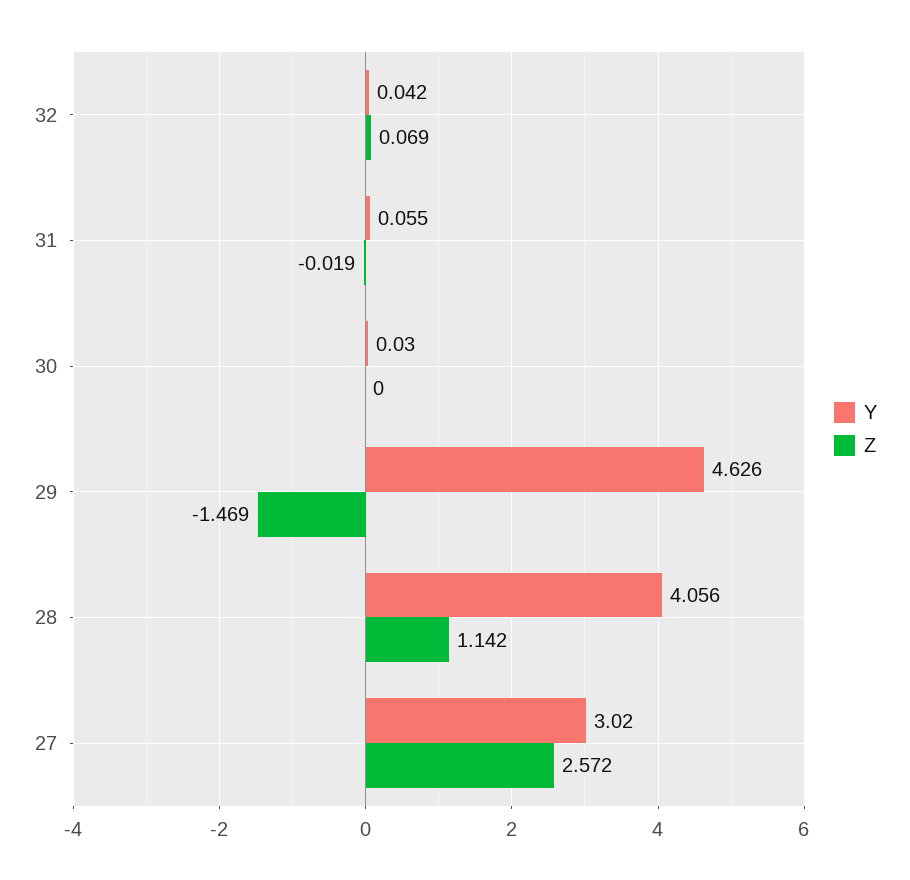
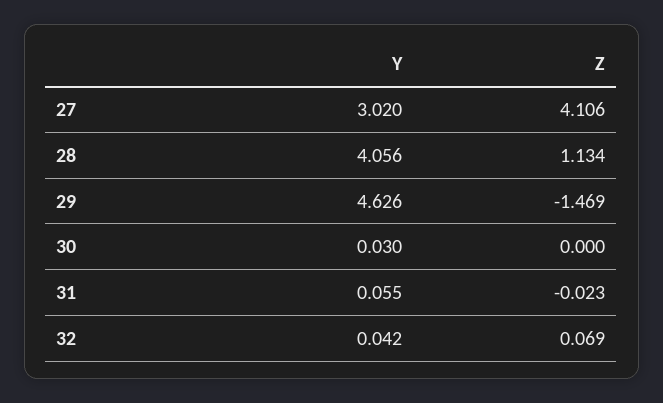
  {
    "Y": {
      "32": 0.042,
      "31": 0.055,
      "30": 0.03,
      "29": 4.626,
      "28": 4.056,
      "27": 3.02
    },
    "Z": {
      "32": 0.069,
-     "31": -0.019,
+     "31": -0.023,
      "30": 0,
      "29": -1.469,
-     "28": 1.142,
+     "28": 1.134,
-     "27": 2.572
+     "27": 4.106
    }
  }

